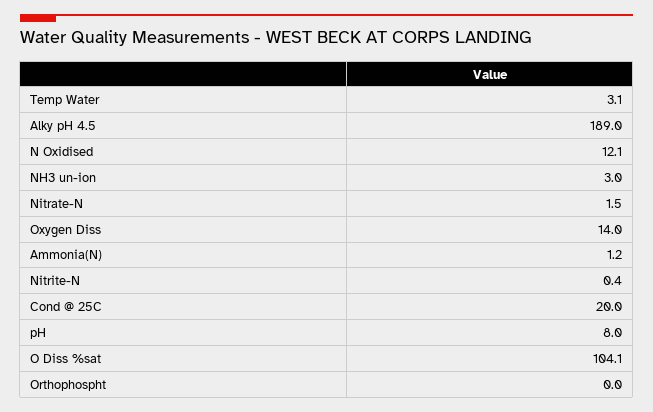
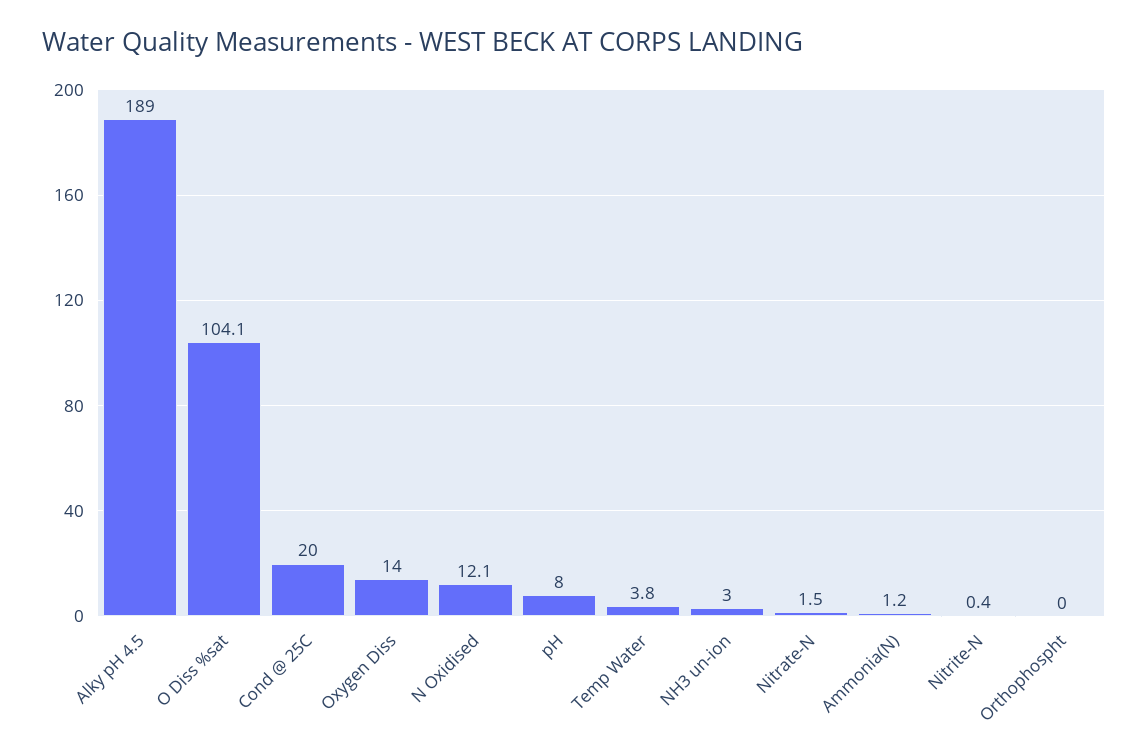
  {
-   "Temp Water": 3.1,
+   "Temp Water": 3.8,
    "Alky pH 4.5": 189,
    "N Oxidised": 12.1,
    "NH3 un-ion": 3,
    "Nitrate-N": 1.5,
    "Oxygen Diss": 14,
    "Ammonia(N)": 1.2,
    "Nitrite-N": 0.4,
    "Cond @ 25C": 20,
    "pH": 8,
    "O Diss %sat": 104.1,
    "Orthophospht": 0
  }

